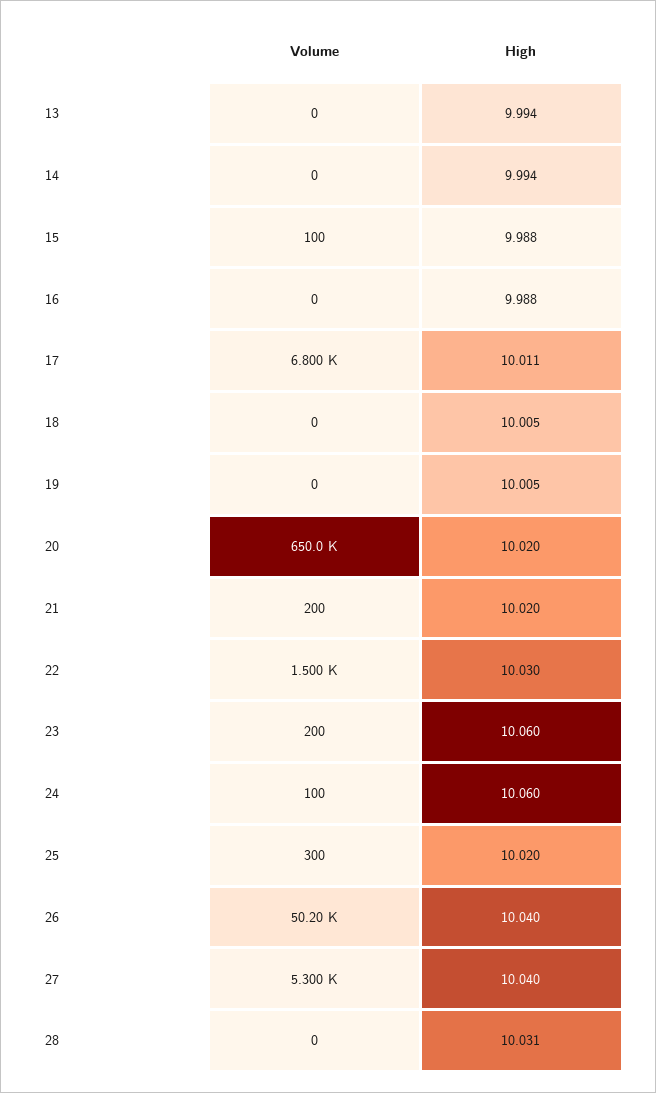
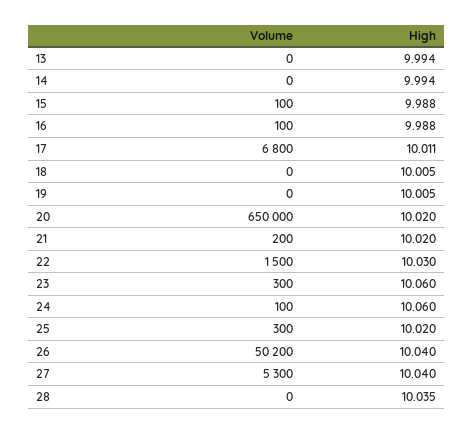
  {
    "Volume": {
      "13": 0,
      "14": 0,
      "15": 100,
-     "16": 0,
+     "16": 100,
      "17": 6800,
      "18": 0,
      "19": 0,
      "20": 650000,
      "21": 200,
      "22": 1500,
-     "23": 200,
+     "23": 300,
      "24": 100,
      "25": 300,
      "26": 50200,
      "27": 5300,
      "28": 0
    },
    "High": {
      "13": 9.994,
      "14": 9.994,
      "15": 9.988,
      "16": 9.988,
      "17": 10.011,
      "18": 10.005,
      "19": 10.005,
      "20": 10.02,
      "21": 10.02,
      "22": 10.03,
      "23": 10.06,
      "24": 10.06,
      "25": 10.02,
      "26": 10.04,
      "27": 10.04,
-     "28": 10.031
+     "28": 10.035
    }
  }

